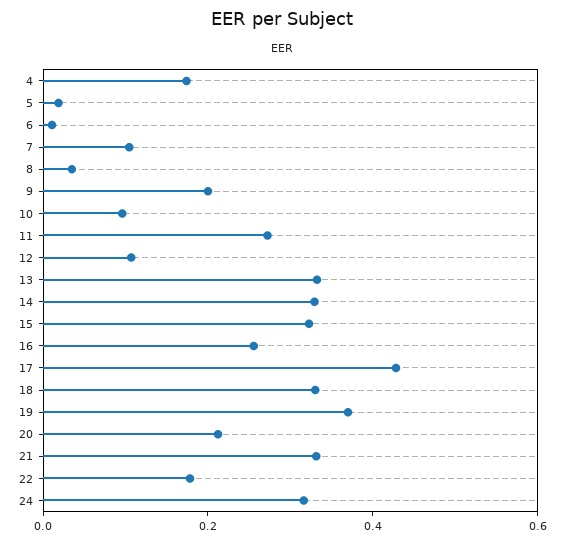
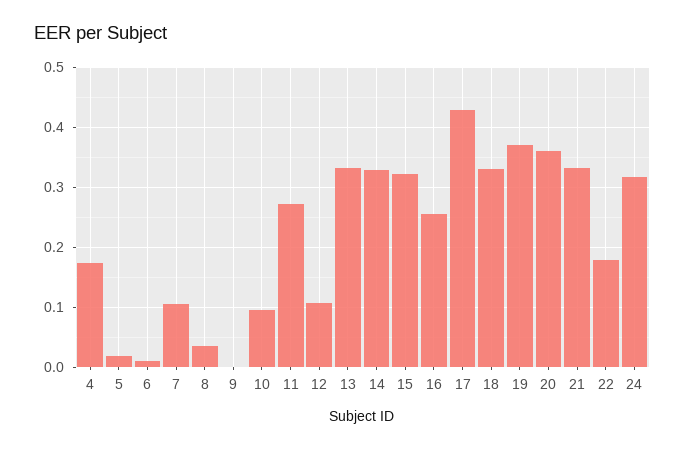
  {
    "4": 0.17,
    "5": 0.02,
    "6": 0.01,
    "7": 0.1,
    "8": 0.04,
-   "9": 0.2,
+   "9": 0,
    "10": 0.1,
    "11": 0.27,
    "12": 0.11,
    "13": 0.33,
    "14": 0.33,
    "15": 0.32,
    "16": 0.26,
    "17": 0.43,
    "18": 0.33,
    "19": 0.37,
-   "20": 0.2,
+   "20": 0.36,
    "21": 0.33,
    "22": 0.18,
    "24": 0.32
  }

